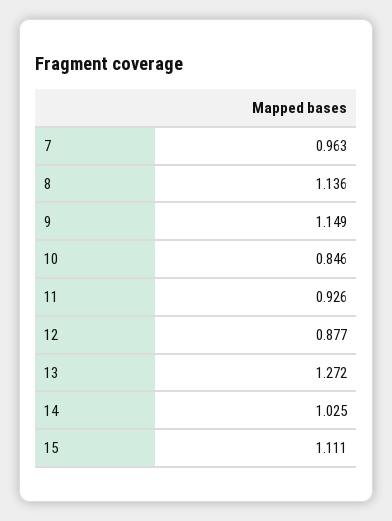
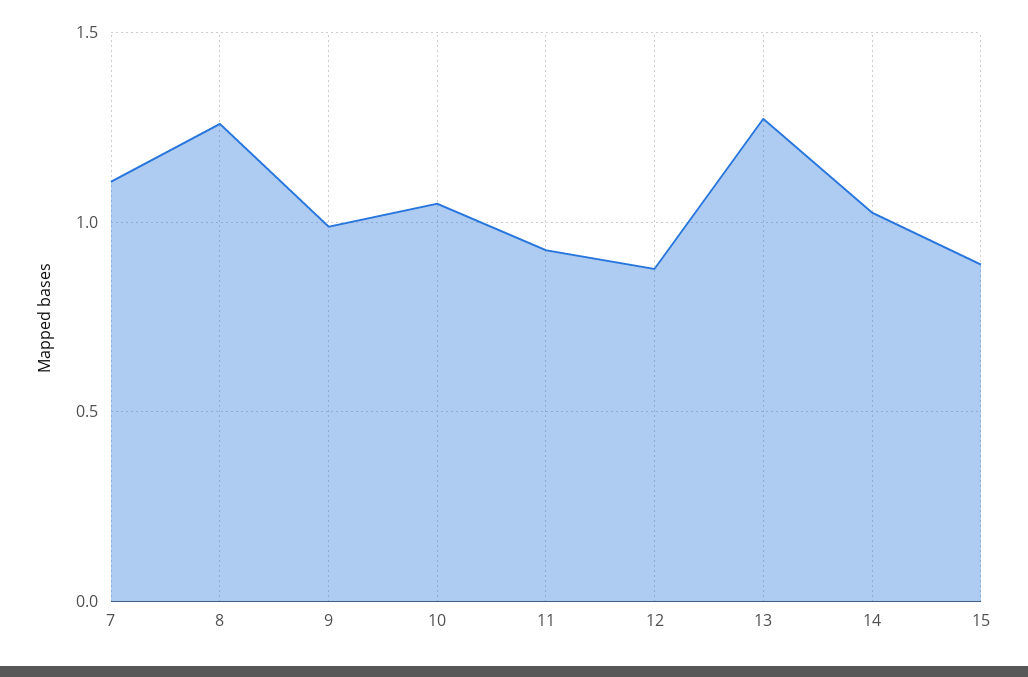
  {
-   "7": 0.963,
+   "7": 1.1,
-   "8": 1.136,
+   "8": 1.25,
-   "9": 1.149,
+   "9": 1,
-   "10": 0.846,
+   "10": 1.05,
    "11": 0.926,
    "12": 0.877,
    "13": 1.272,
    "14": 1.025,
-   "15": 1.111
+   "15": 0.9
  }

